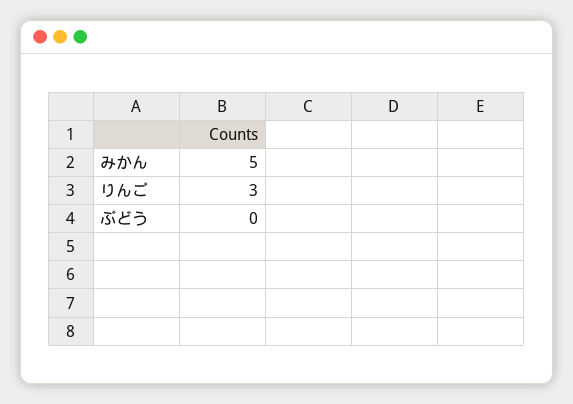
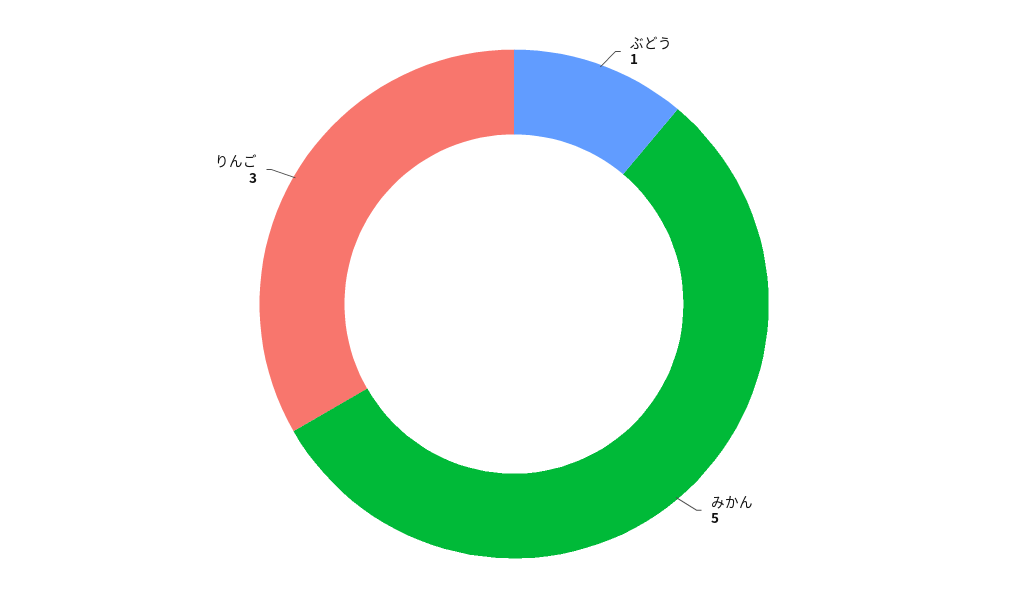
  {
    "みかん": 5,
    "りんご": 3,
-   "ぶどう": 0
+   "ぶどう": 1
  }

